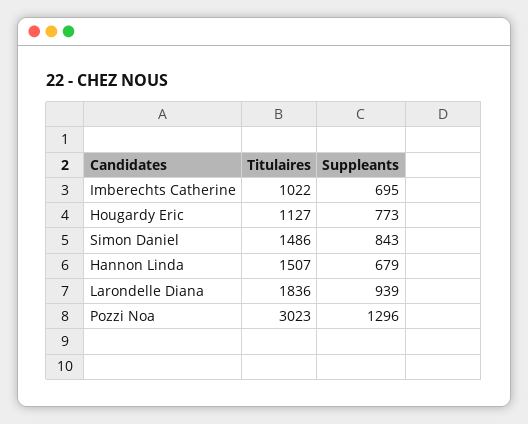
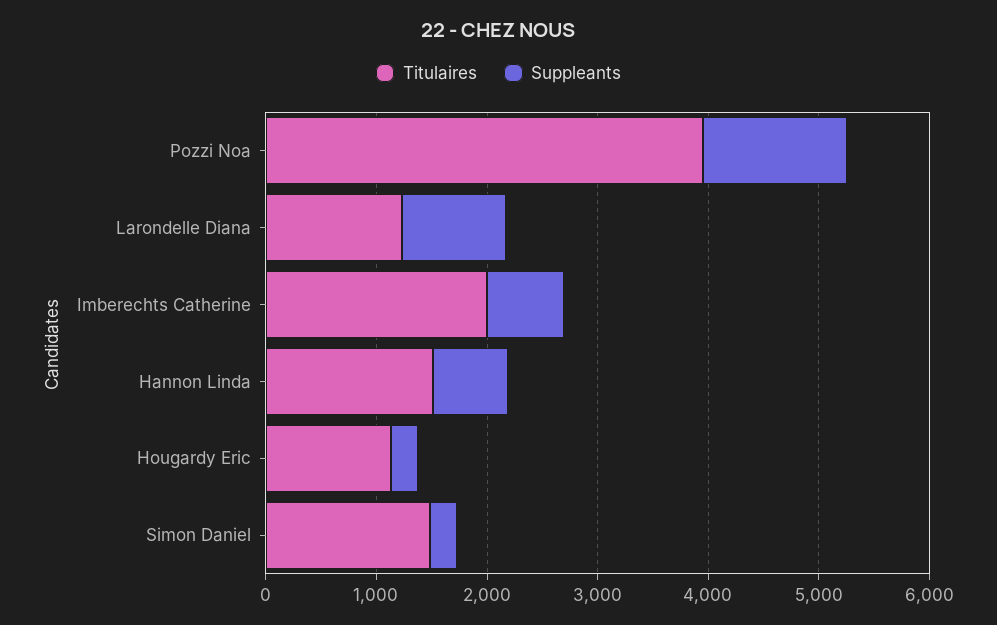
  {
    "Titulaires": {
-     "Imberechts Catherine": 1022,
+     "Imberechts Catherine": 2000,
      "Hougardy Eric": 1127,
      "Simon Daniel": 1486,
      "Hannon Linda": 1507,
-     "Larondelle Diana": 1836,
+     "Larondelle Diana": 1200,
-     "Pozzi Noa": 3023
+     "Pozzi Noa": 4000
    },
    "Suppleants": {
      "Imberechts Catherine": 695,
-     "Hougardy Eric": 773,
+     "Hougardy Eric": 200,
-     "Simon Daniel": 843,
+     "Simon Daniel": 200,
      "Hannon Linda": 679,
      "Larondelle Diana": 939,
      "Pozzi Noa": 1296
    }
  }

